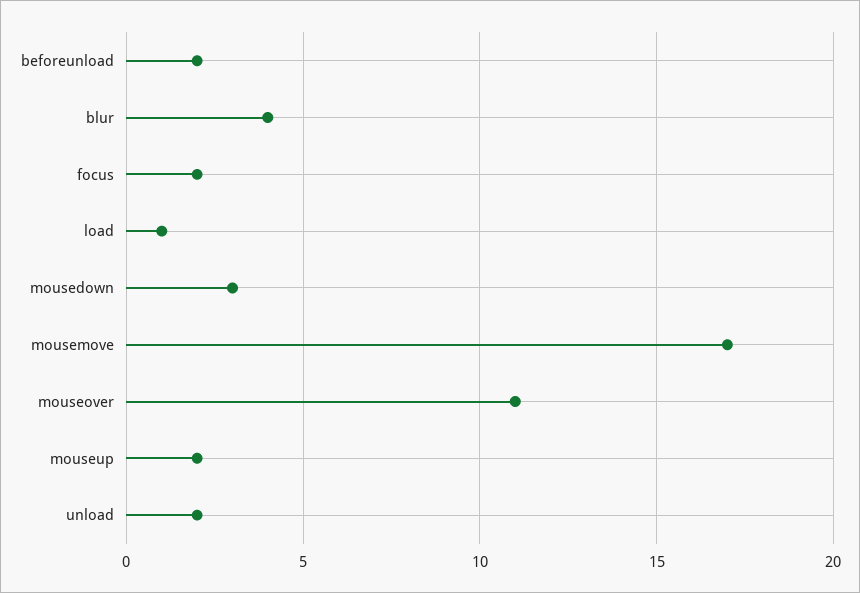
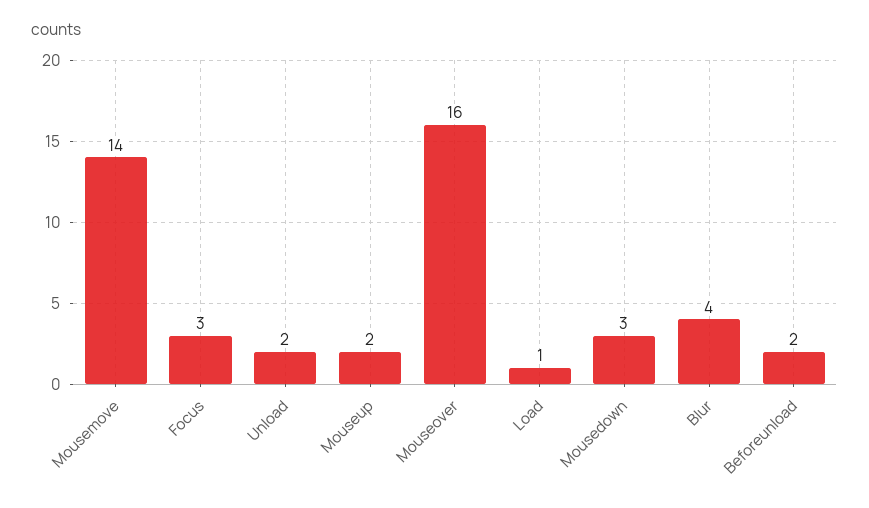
  {
    "beforeunload": 2,
    "blur": 4,
-   "focus": 2,
+   "focus": 3,
    "load": 1,
    "mousedown": 3,
-   "mousemove": 17,
+   "mousemove": 14,
-   "mouseover": 11,
+   "mouseover": 16,
    "mouseup": 2,
    "unload": 2
  }

